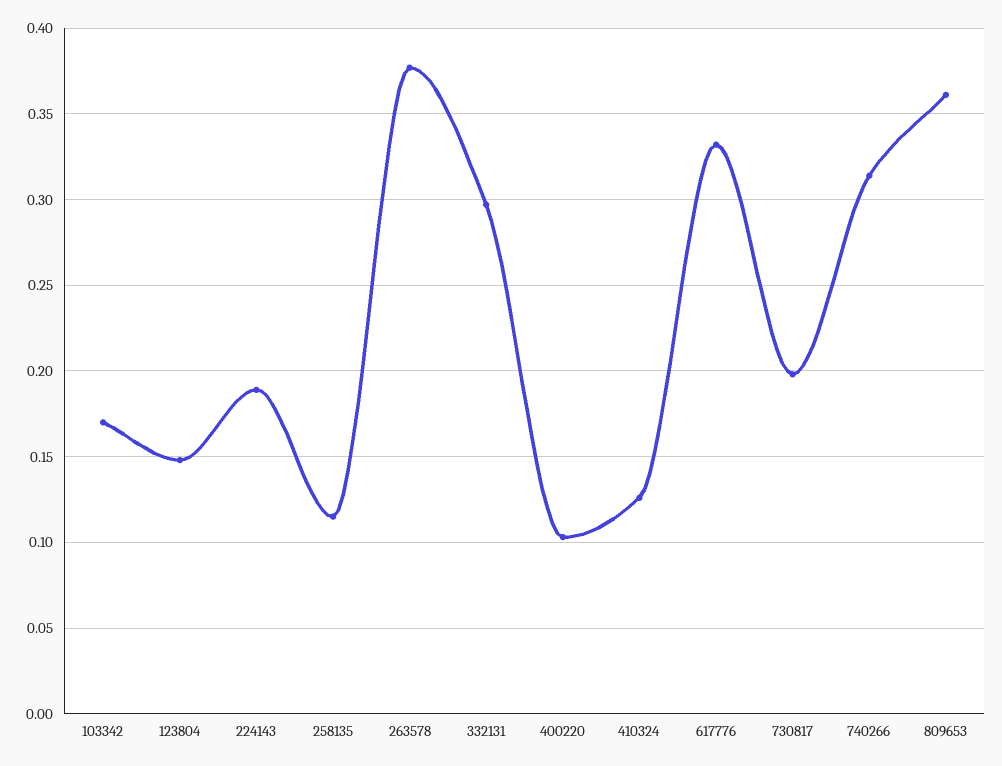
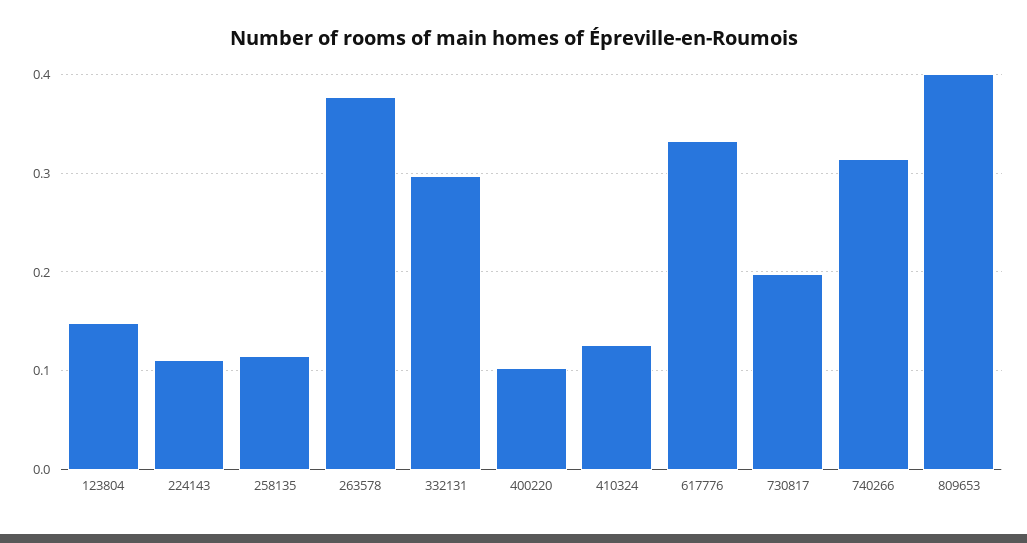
  {
-   "103342": 0.17,
    "123804": 0.15,
-   "224143": 0.19,
+   "224143": 0.11,
    "258135": 0.115,
    "263578": 0.375,
    "332131": 0.295,
    "400220": 0.105,
    "410324": 0.125,
    "617776": 0.33,
    "730817": 0.2,
    "740266": 0.315,
-   "809653": 0.36
+   "809653": 0.4
  }

